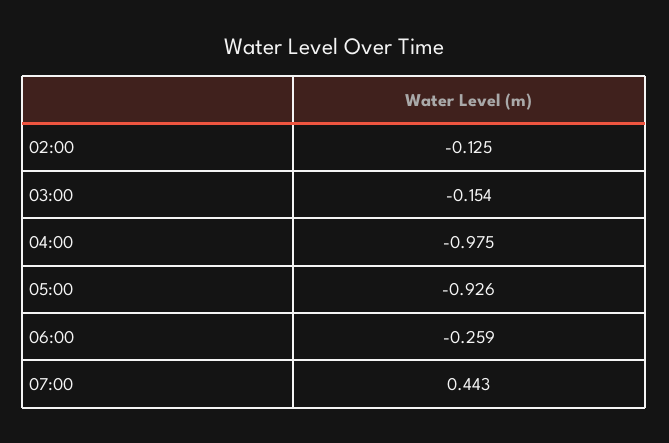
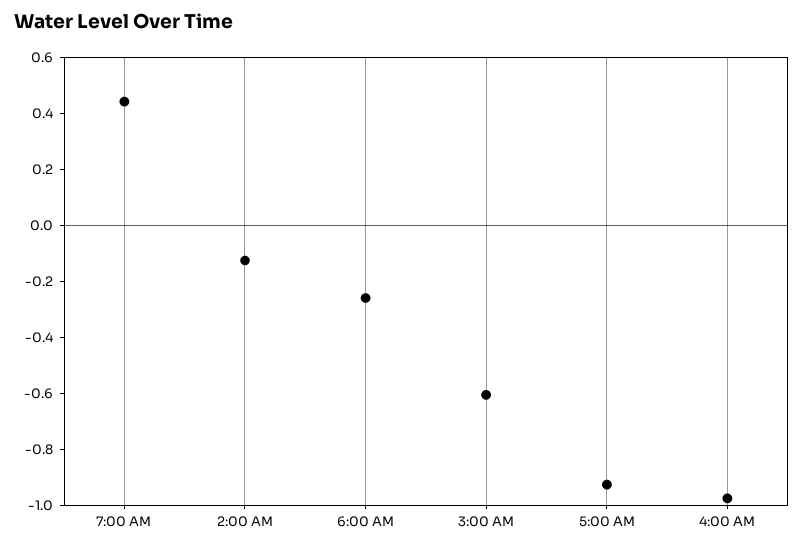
  {
    "02:00": -0.125,
-   "03:00": -0.154,
+   "03:00": -0.6,
    "04:00": -0.975,
    "05:00": -0.926,
    "06:00": -0.259,
    "07:00": 0.443
  }

